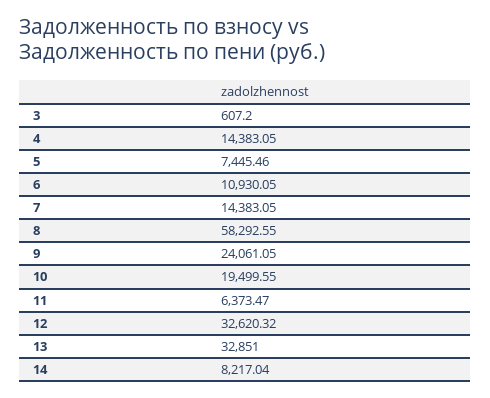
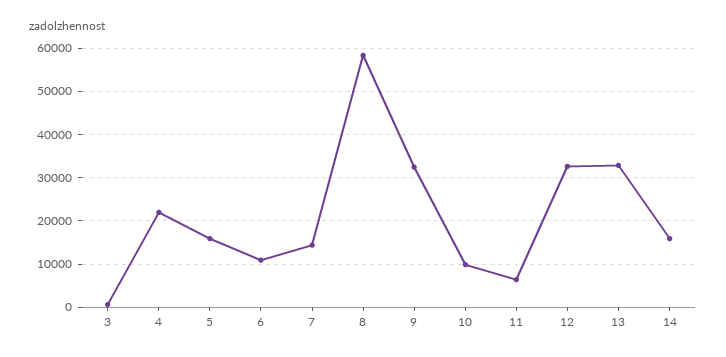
  {
    "3": 607.2,
-   "4": 14383.05,
+   "4": 22000,
-   "5": 7445.46,
+   "5": 16000,
    "6": 10930.05,
    "7": 14383.05,
    "8": 58292.55,
-   "9": 24061.05,
+   "9": 32000,
-   "10": 19499.55,
+   "10": 10000,
    "11": 6373.47,
    "12": 32620.32,
    "13": 32851,
-   "14": 8217.04
+   "14": 16000
  }

